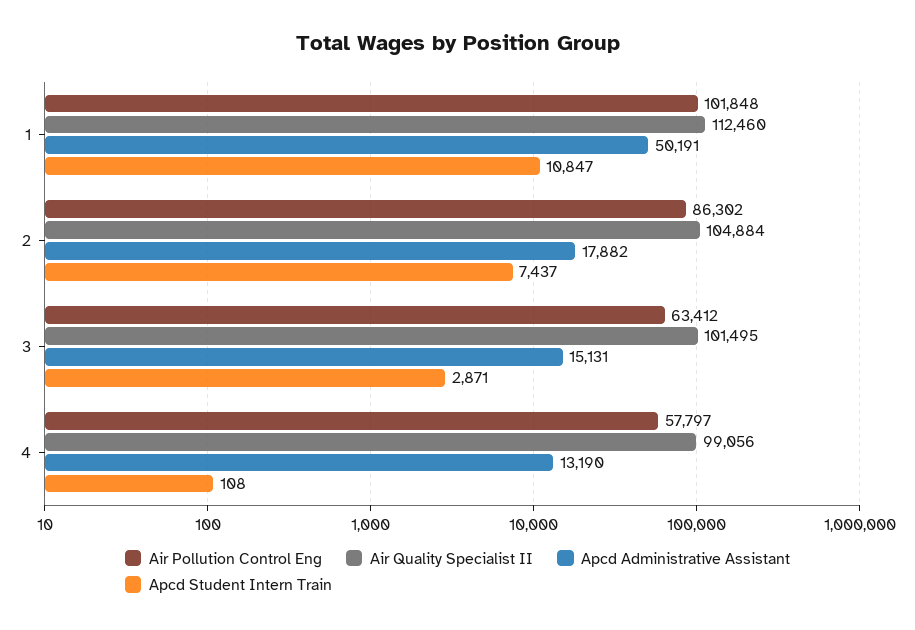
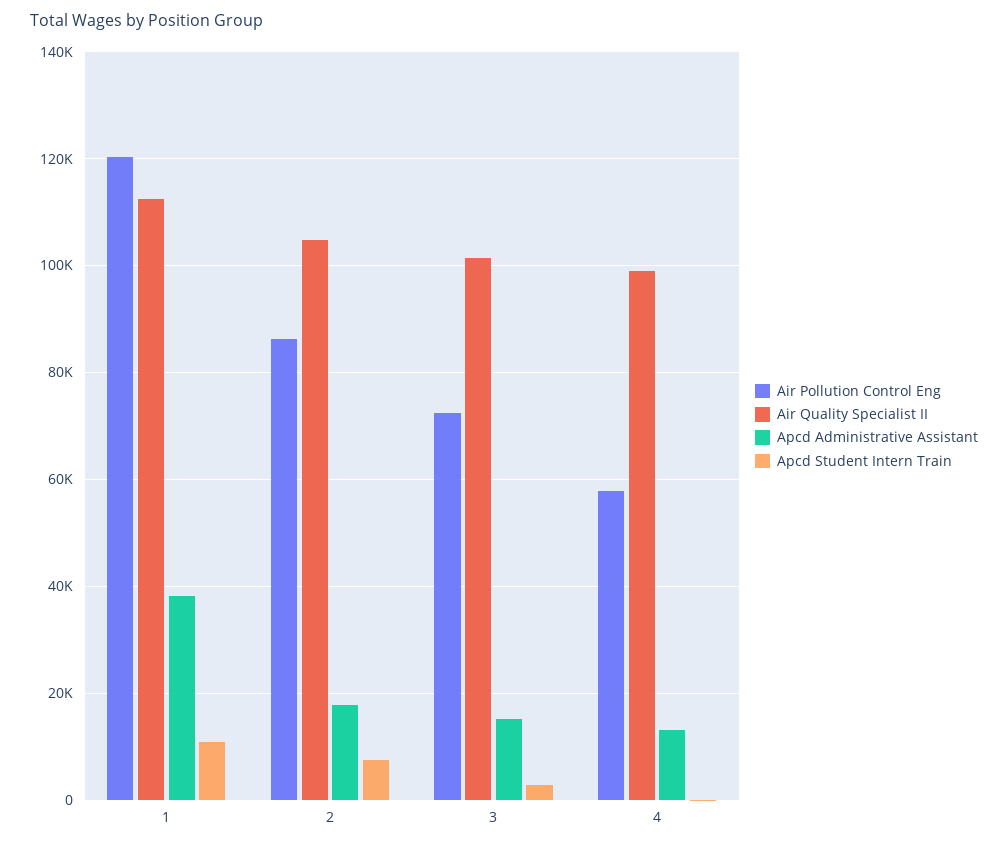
  {
    "Air Pollution Control Eng": {
-     "1": 101848,
+     "1": 120000,
      "2": 86302,
-     "3": 63412,
+     "3": 72000,
      "4": 57797
    },
    "Air Quality Specialist II": {
      "1": 112460,
      "2": 104884,
      "3": 101495,
      "4": 99056
    },
    "Apcd Administrative Assistant": {
-     "1": 50191,
+     "1": 38000,
      "2": 17882,
      "3": 15131,
      "4": 13190
    },
    "Apcd Student Intern Train": {
      "1": 10847,
      "2": 7437,
      "3": 2871,
      "4": 108
    }
  }

